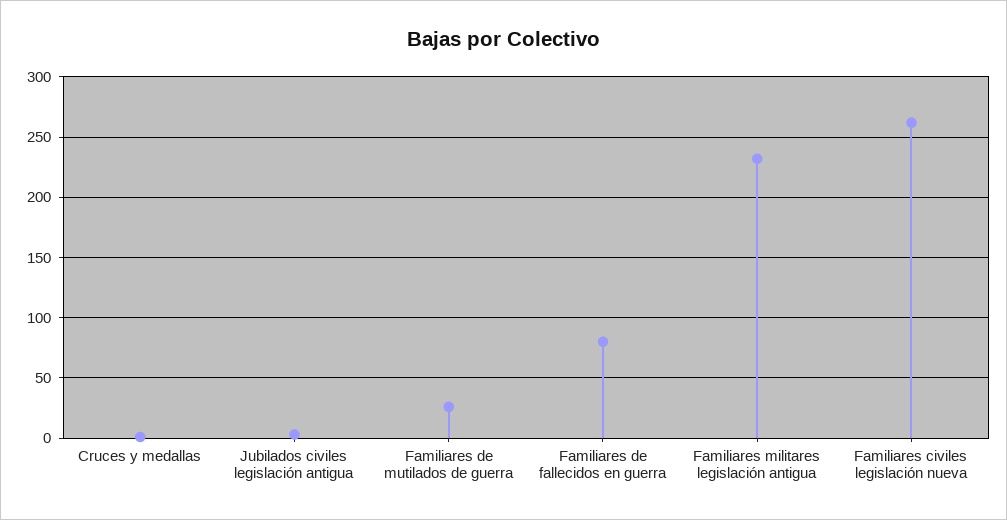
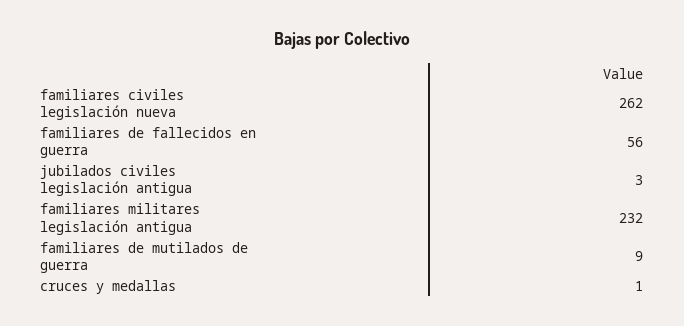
  {
    "Cruces y medallas": 1,
    "Jubilados civiles legislación antigua": 3,
-   "Familiares de mutilados de guerra": 25,
+   "Familiares de mutilados de guerra": 9,
-   "Familiares de fallecidos en guerra": 80,
+   "Familiares de fallecidos en guerra": 56,
    "Familiares militares legislación antigua": 232,
    "Familiares civiles legislación nueva": 262
  }

